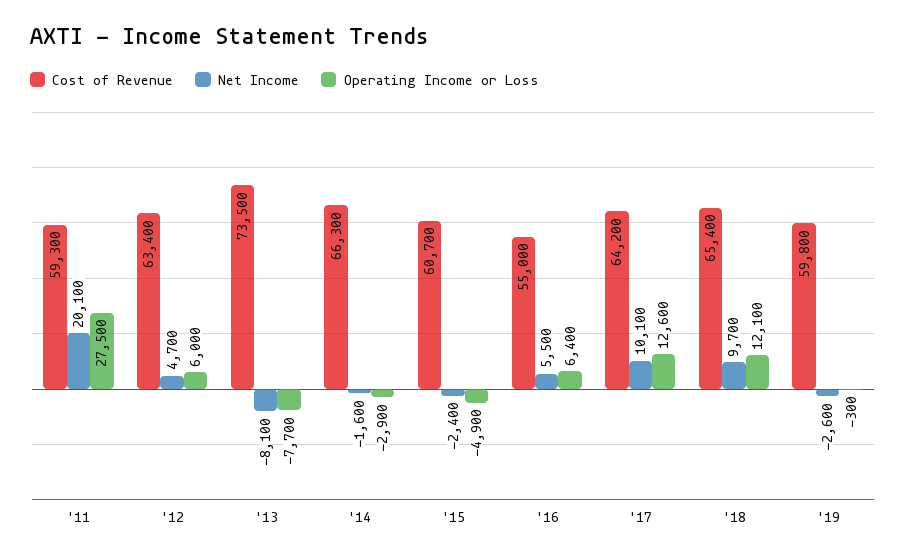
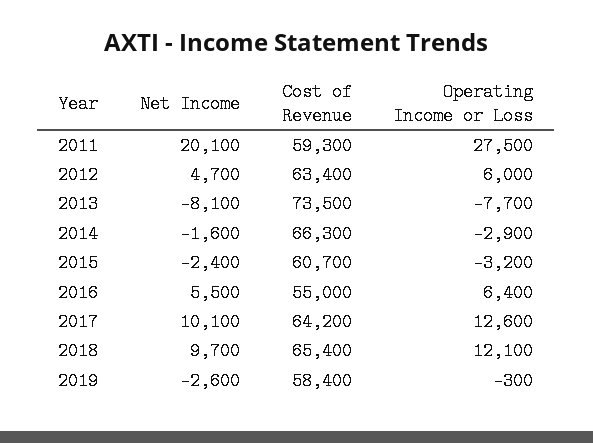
  {
    "Cost of Revenue": {
      "'11": 59300,
      "'12": 63400,
      "'13": 73500,
      "'14": 66300,
      "'15": 60700,
      "'16": 55000,
      "'17": 64200,
      "'18": 65400,
-     "'19": 59800
+     "'19": 58400
    },
    "Net Income": {
      "'11": 20100,
      "'12": 4700,
      "'13": -8100,
      "'14": -1600,
      "'15": -2400,
      "'16": 5500,
      "'17": 10100,
      "'18": 9700,
      "'19": -2600
    },
    "Operating Income or Loss": {
      "'11": 27500,
      "'12": 6000,
      "'13": -7700,
      "'14": -2900,
-     "'15": -4900,
+     "'15": -3200,
      "'16": 6400,
      "'17": 12600,
      "'18": 12100,
      "'19": -300
    }
  }

